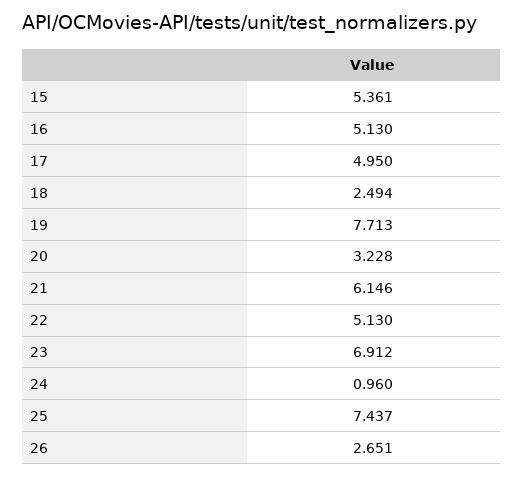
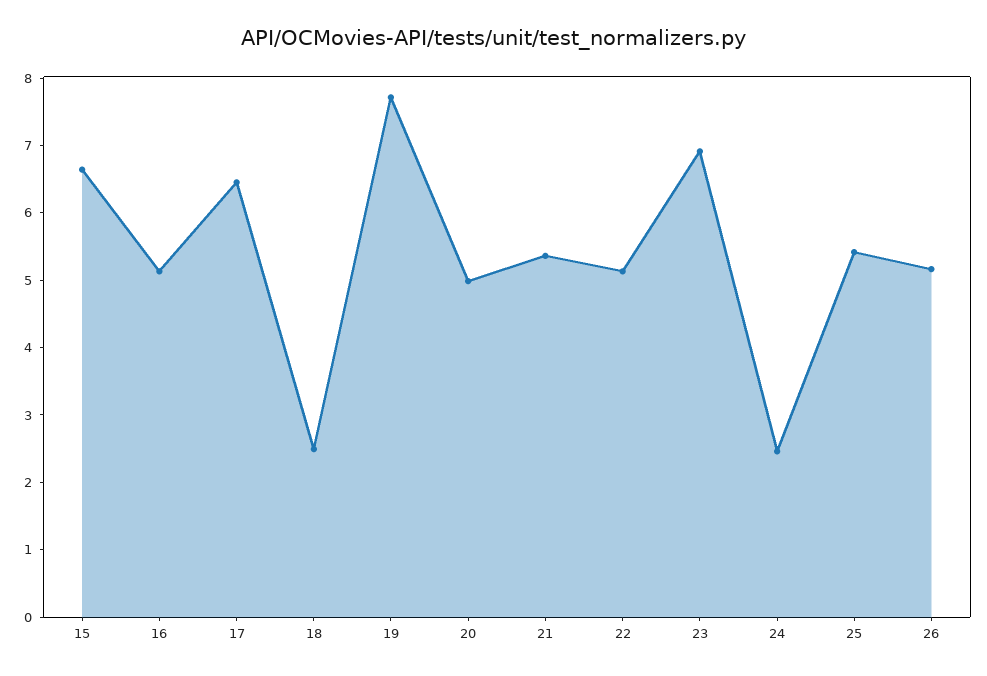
  {
-   "15": 5.361,
+   "15": 6.6,
    "16": 5.13,
-   "17": 4.95,
+   "17": 6.4,
    "18": 2.494,
    "19": 7.713,
-   "20": 3.228,
+   "20": 5,
-   "21": 6.146,
+   "21": 5.4,
    "22": 5.13,
    "23": 6.912,
-   "24": 0.96,
+   "24": 2.4,
-   "25": 7.437,
+   "25": 5.4,
-   "26": 2.651
+   "26": 5.2
  }

